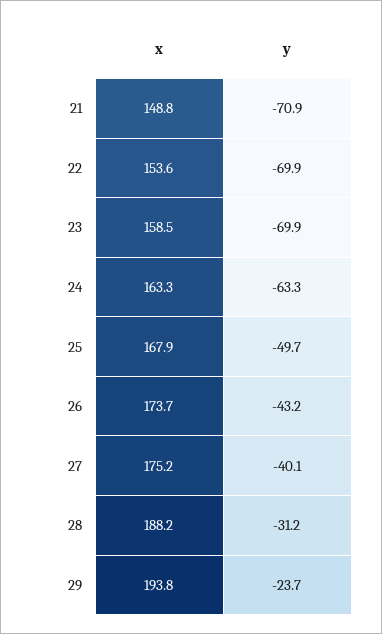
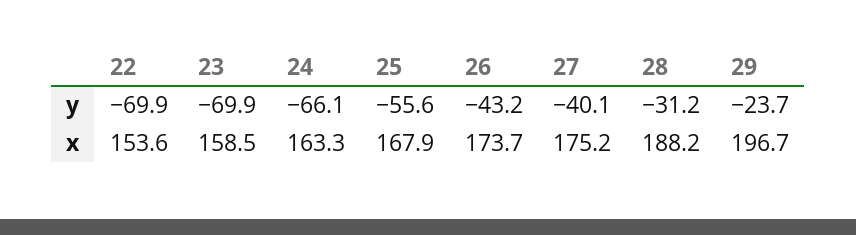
  {
    "x": {
-     "21": 148.8,
      "22": 153.6,
      "23": 158.5,
      "24": 163.3,
      "25": 167.9,
      "26": 173.7,
      "27": 175.2,
      "28": 188.2,
-     "29": 193.8
+     "29": 196.7
    },
    "y": {
-     "21": -70.9,
      "22": -69.9,
      "23": -69.9,
-     "24": -63.3,
+     "24": -66.1,
-     "25": -49.7,
+     "25": -55.6,
      "26": -43.2,
      "27": -40.1,
      "28": -31.2,
      "29": -23.7
    }
  }

